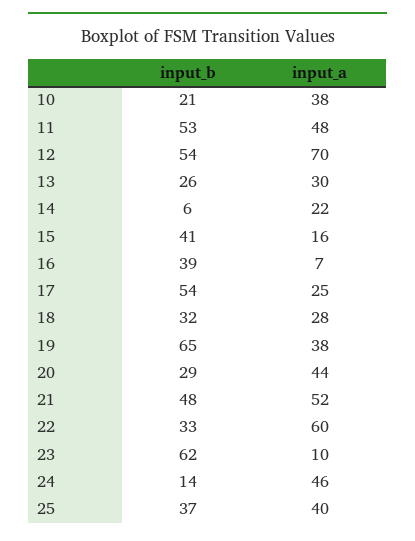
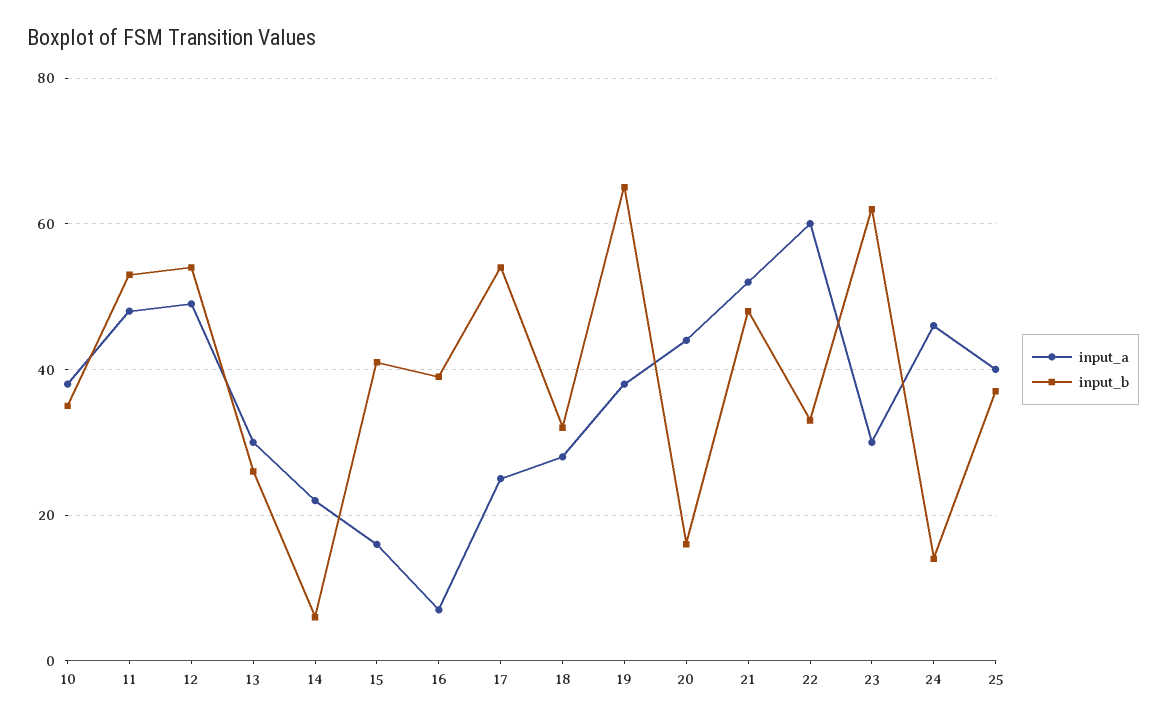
  {
    "input_b": {
-     "10": 21,
+     "10": 35,
      "11": 53,
      "12": 54,
      "13": 26,
      "14": 6,
      "15": 41,
      "16": 39,
      "17": 54,
      "18": 32,
      "19": 65,
-     "20": 29,
+     "20": 15,
      "21": 48,
      "22": 33,
      "23": 62,
      "24": 14,
      "25": 37
    },
    "input_a": {
      "10": 38,
      "11": 48,
-     "12": 70,
+     "12": 50,
      "13": 30,
      "14": 22,
      "15": 16,
      "16": 7,
      "17": 25,
      "18": 28,
      "19": 38,
      "20": 44,
      "21": 52,
      "22": 60,
-     "23": 10,
+     "23": 30,
      "24": 46,
      "25": 40
    }
  }

